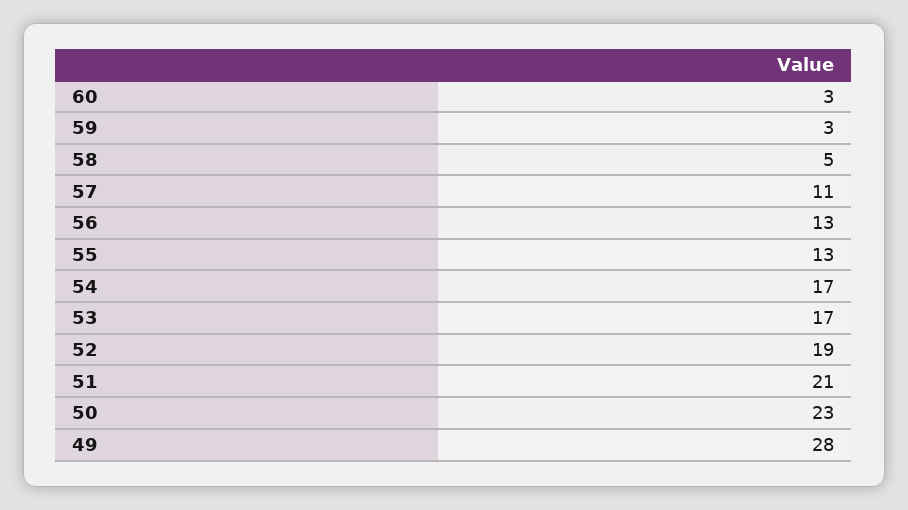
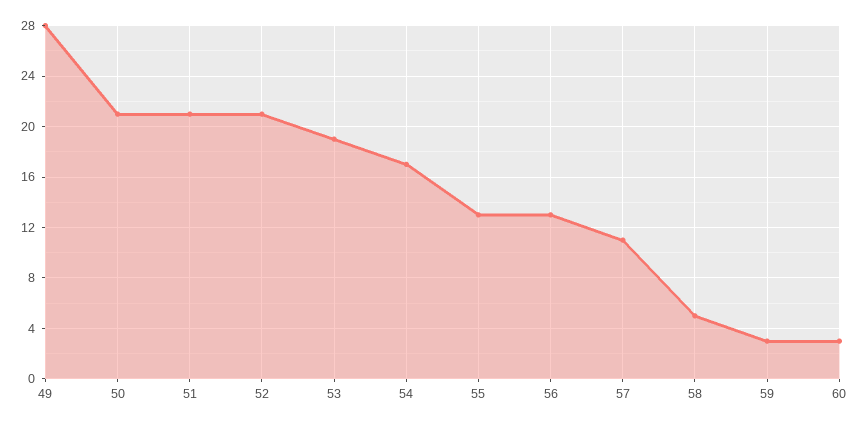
  {
    "60": 3,
    "59": 3,
    "58": 5,
    "57": 11,
    "56": 13,
    "55": 13,
    "54": 17,
-   "53": 17,
+   "53": 19,
-   "52": 19,
+   "52": 21,
    "51": 21,
-   "50": 23,
+   "50": 21,
    "49": 28
  }

